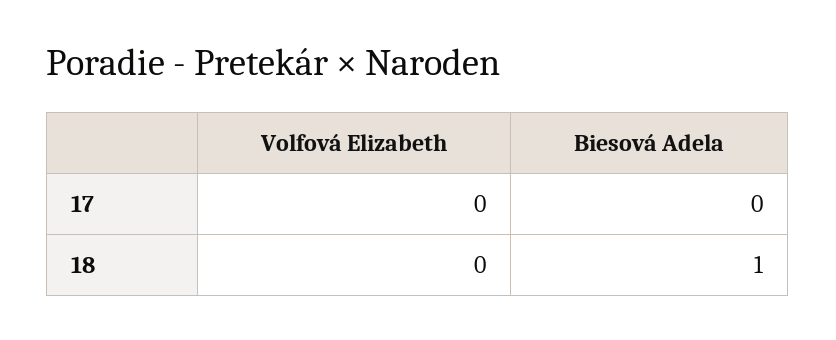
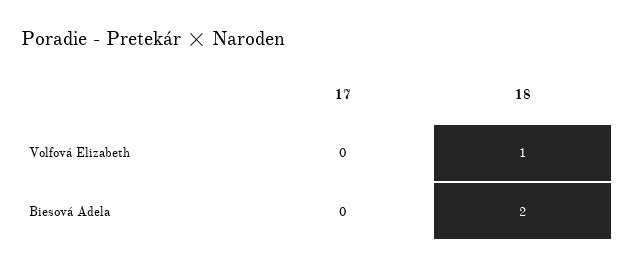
  {
    "Volfová Elizabeth": {
      "17": 0,
-     "18": 0
+     "18": 1
    },
    "Biesová Adela": {
      "17": 0,
-     "18": 1
+     "18": 2
    }
  }

